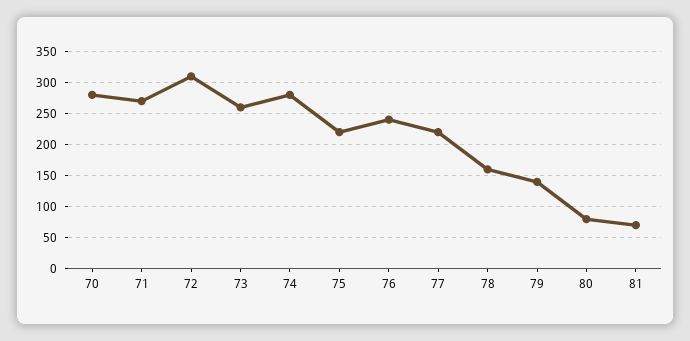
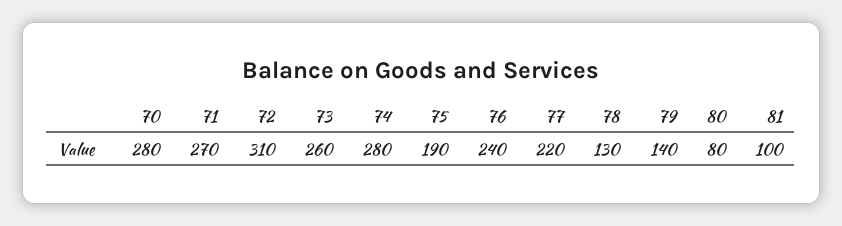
  {
    "70": 280,
    "71": 270,
    "72": 310,
    "73": 260,
    "74": 280,
-   "75": 220,
+   "75": 190,
    "76": 240,
    "77": 220,
-   "78": 160,
+   "78": 130,
    "79": 140,
    "80": 80,
-   "81": 70
+   "81": 100
  }

